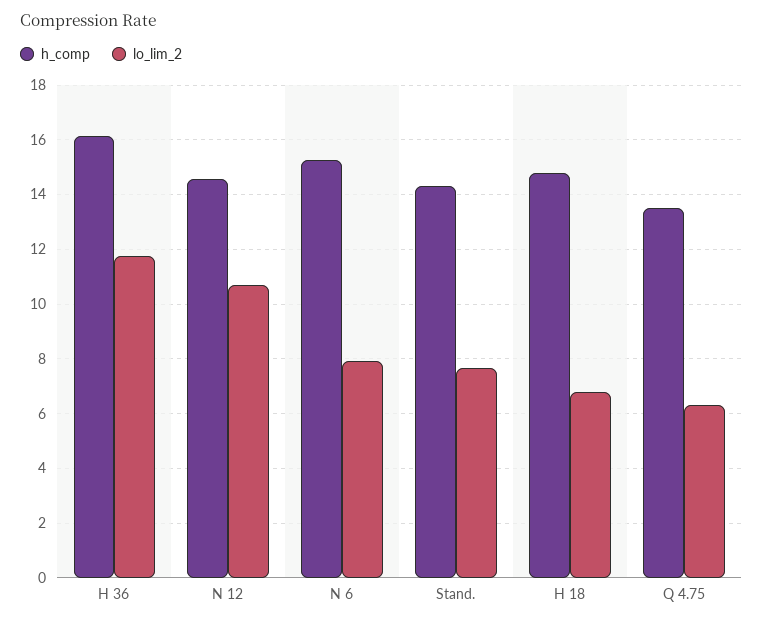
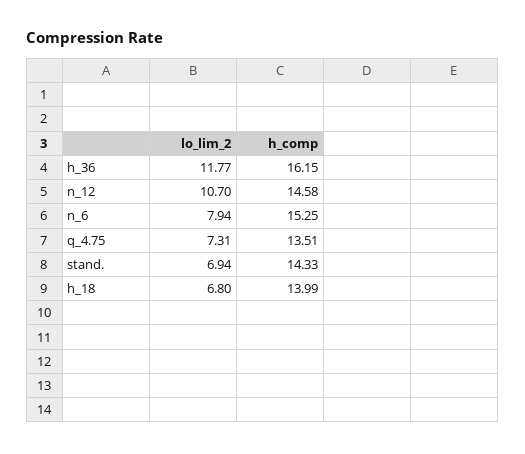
  {
    "h_comp": {
      "H 36": 16.15,
      "N 12": 14.58,
      "N 6": 15.25,
      "Stand.": 14.33,
-     "H 18": 14.75,
+     "H 18": 13.99,
      "Q 4.75": 13.51
    },
    "lo_lim_2": {
      "H 36": 11.77,
      "N 12": 10.7,
      "N 6": 7.94,
-     "Stand.": 7.75,
+     "Stand.": 6.94,
      "H 18": 6.8,
-     "Q 4.75": 6.25
+     "Q 4.75": 7.31
    }
  }

